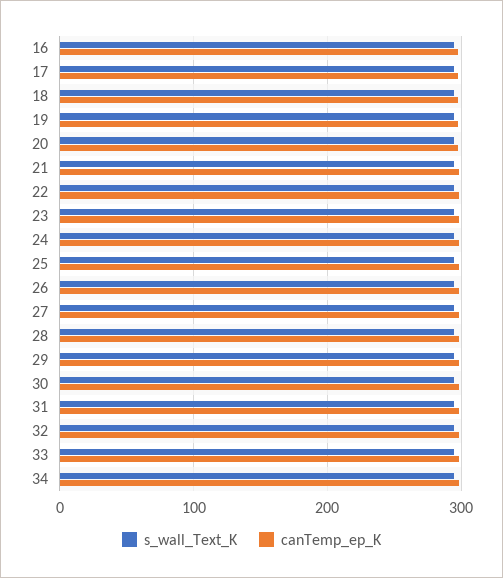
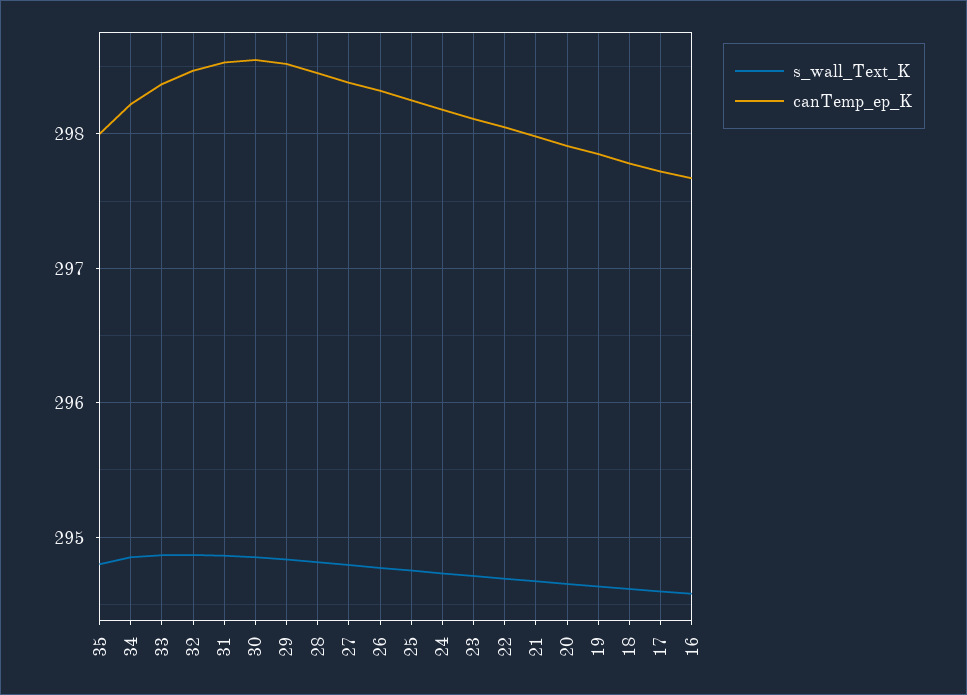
  {
    "s_wall_Text_K": {
      "16": 294.6,
      "17": 294.6,
      "18": 294.6,
      "19": 294.6,
      "20": 294.7,
      "21": 294.7,
      "22": 294.7,
      "23": 294.7,
      "24": 294.7,
      "25": 294.8,
      "26": 294.8,
      "27": 294.8,
      "28": 294.8,
      "29": 294.8,
      "30": 294.9,
      "31": 294.9,
      "32": 294.9,
      "33": 294.9,
-     "34": 294.9
+     "34": 294.9,
+     "35": 294.8
    },
    "canTemp_ep_K": {
      "16": 297.7,
      "17": 297.7,
      "18": 297.8,
      "19": 297.9,
      "20": 297.9,
      "21": 298,
      "22": 298.1,
      "23": 298.1,
      "24": 298.2,
      "25": 298.3,
      "26": 298.3,
      "27": 298.4,
      "28": 298.5,
      "29": 298.5,
      "30": 298.6,
      "31": 298.5,
      "32": 298.5,
      "33": 298.4,
-     "34": 298.2
+     "34": 298.2,
+     "35": 298
    }
  }

